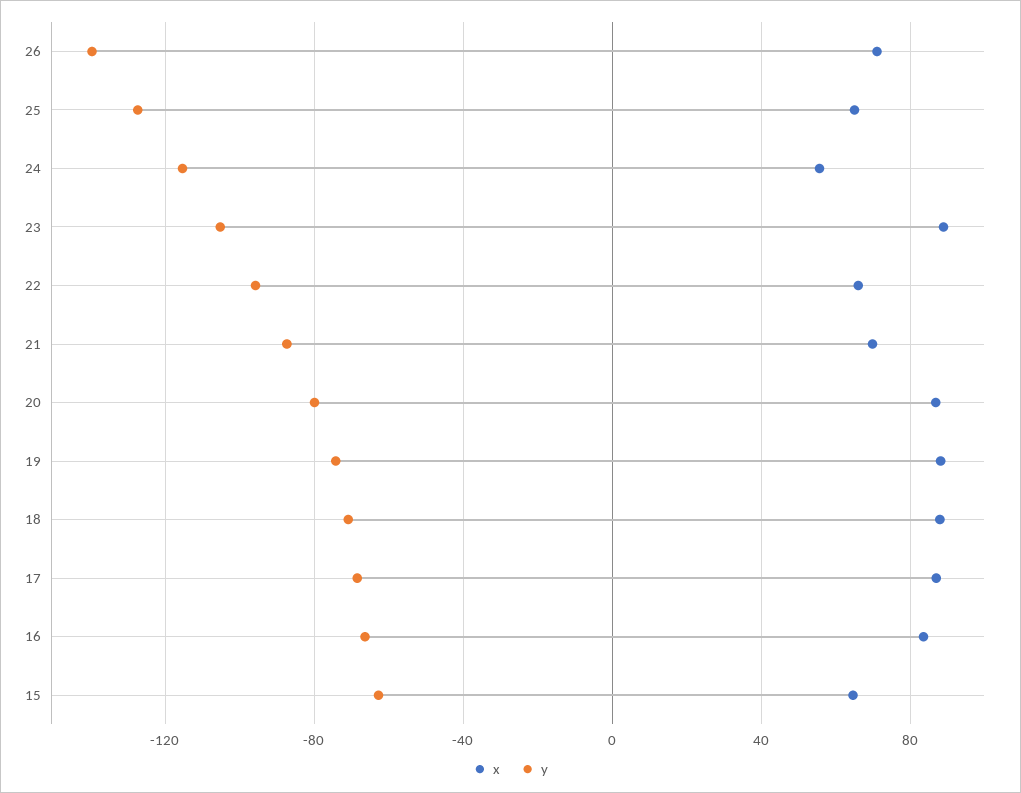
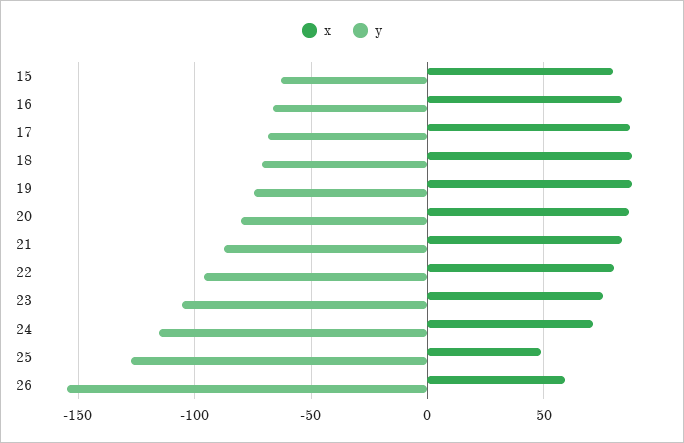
  {
    "x": {
-     "26": 70,
+     "26": 60,
-     "25": 65,
+     "25": 50,
-     "24": 55,
+     "24": 70,
-     "23": 90,
+     "23": 75,
-     "22": 65,
+     "22": 80,
-     "21": 70,
+     "21": 85,
      "20": 85,
      "19": 90,
      "18": 90,
      "17": 85,
      "16": 85,
-     "15": 65
+     "15": 80
    },
    "y": {
-     "26": -140,
+     "26": -155,
      "25": -125,
      "24": -115,
      "23": -105,
      "22": -95,
      "21": -85,
      "20": -80,
      "19": -75,
      "18": -70,
      "17": -70,
      "16": -65,
      "15": -65
    }
  }

